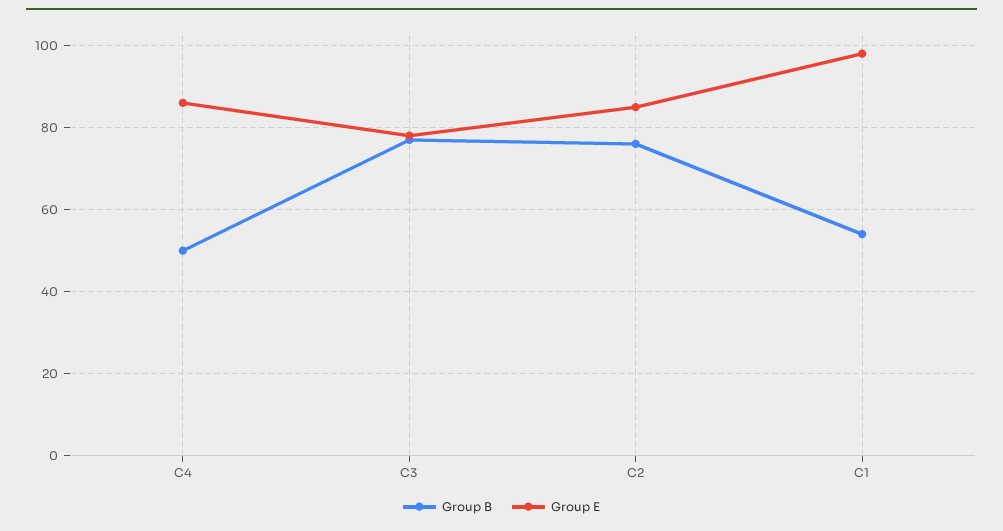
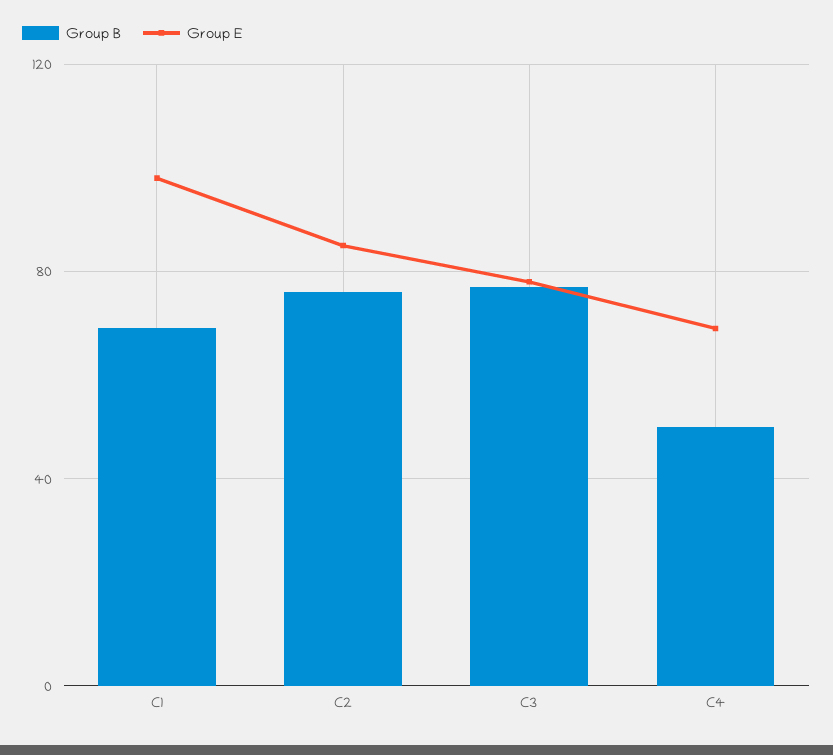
  {
    "Group B": {
      "C4": 50,
      "C3": 75,
      "C2": 75,
-     "C1": 55
+     "C1": 70
    },
    "Group E": {
-     "C4": 85,
+     "C4": 70,
      "C3": 80,
      "C2": 85,
      "C1": 100
    }
  }

